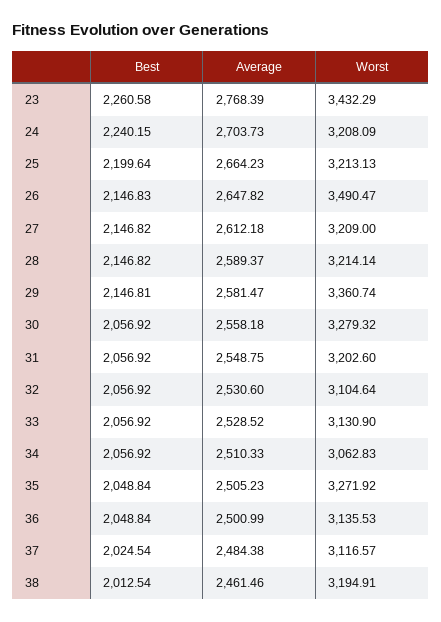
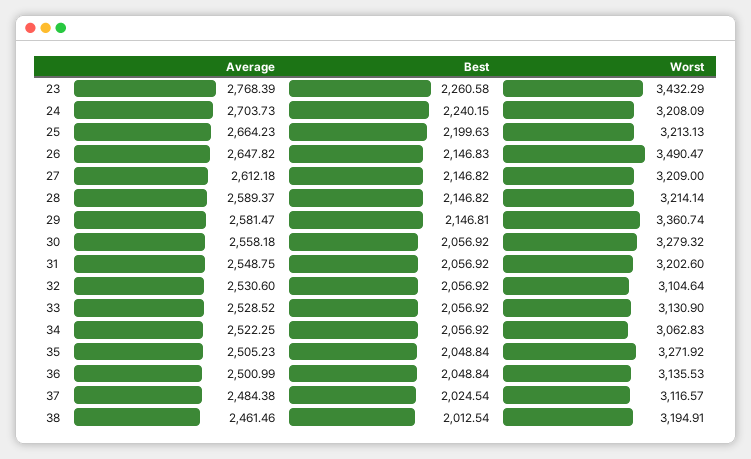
  {
    "Best": {
      "23": 2260.58,
      "24": 2240.15,
-     "25": 2199.64,
+     "25": 2199.63,
      "26": 2146.83,
      "27": 2146.82,
      "28": 2146.82,
      "29": 2146.81,
      "30": 2056.92,
      "31": 2056.92,
      "32": 2056.92,
      "33": 2056.92,
      "34": 2056.92,
      "35": 2048.84,
      "36": 2048.84,
      "37": 2024.54,
      "38": 2012.54
    },
    "Average": {
      "23": 2768.39,
      "24": 2703.73,
      "25": 2664.23,
      "26": 2647.82,
      "27": 2612.18,
      "28": 2589.37,
      "29": 2581.47,
      "30": 2558.18,
      "31": 2548.75,
      "32": 2530.6,
      "33": 2528.52,
-     "34": 2510.33,
+     "34": 2522.25,
      "35": 2505.23,
      "36": 2500.99,
      "37": 2484.38,
      "38": 2461.46
    },
    "Worst": {
      "23": 3432.29,
      "24": 3208.09,
      "25": 3213.13,
      "26": 3490.47,
      "27": 3209,
      "28": 3214.14,
      "29": 3360.74,
      "30": 3279.32,
      "31": 3202.6,
      "32": 3104.64,
      "33": 3130.9,
      "34": 3062.83,
      "35": 3271.92,
      "36": 3135.53,
      "37": 3116.57,
      "38": 3194.91
    }
  }

